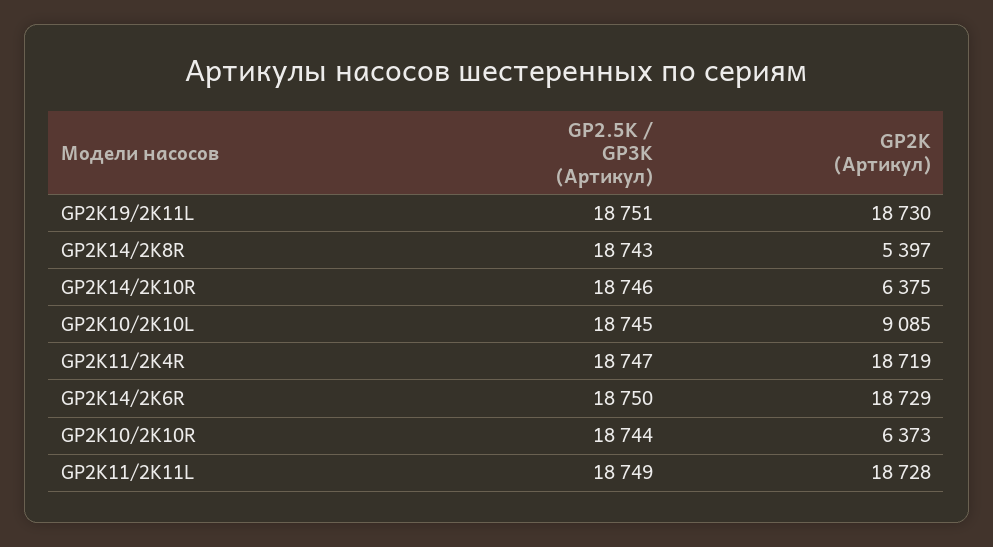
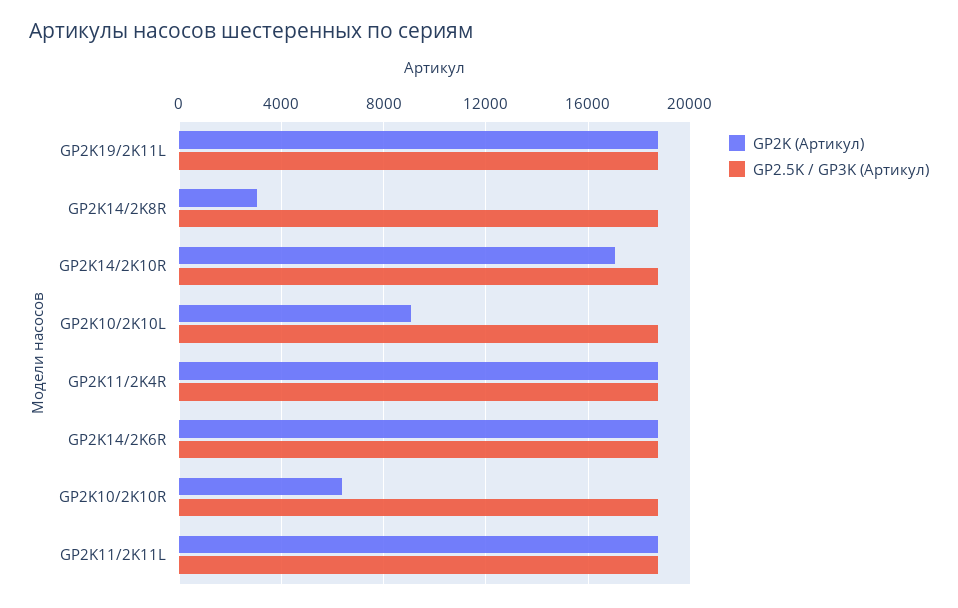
  {
    "GP2.5K / GP3K (Артикул)": {
      "GP2K19/2K11L": 18751,
      "GP2K14/2K8R": 18743,
      "GP2K14/2K10R": 18746,
      "GP2K10/2K10L": 18745,
      "GP2K11/2K4R": 18747,
      "GP2K14/2K6R": 18750,
      "GP2K10/2K10R": 18744,
      "GP2K11/2K11L": 18749
    },
    "GP2K (Артикул)": {
      "GP2K19/2K11L": 18730,
-     "GP2K14/2K8R": 5397,
+     "GP2K14/2K8R": 3000,
-     "GP2K14/2K10R": 6375,
+     "GP2K14/2K10R": 17000,
      "GP2K10/2K10L": 9085,
      "GP2K11/2K4R": 18719,
      "GP2K14/2K6R": 18729,
      "GP2K10/2K10R": 6373,
      "GP2K11/2K11L": 18728
    }
  }

